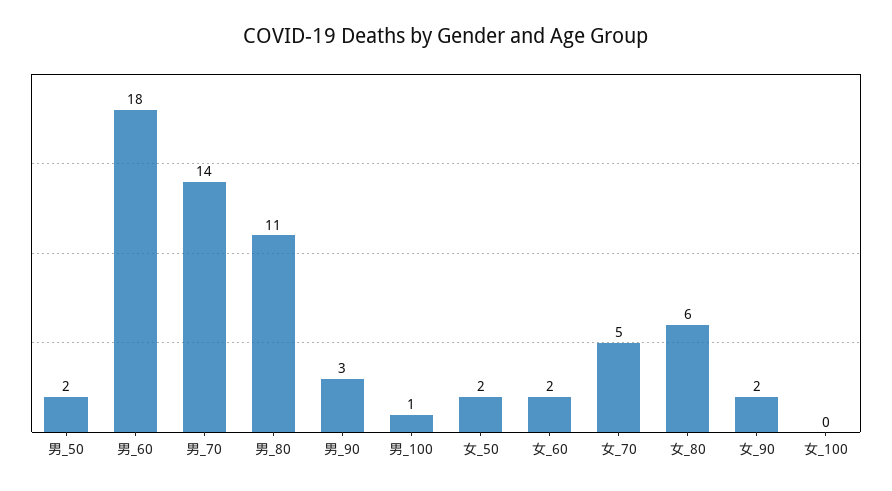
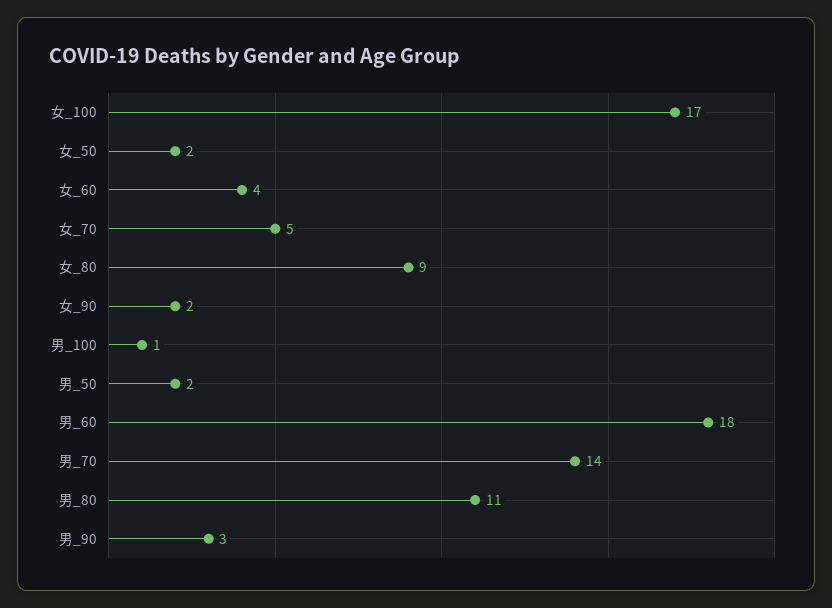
  {
    "男_50": 2,
    "男_60": 18,
    "男_70": 14,
    "男_80": 11,
    "男_90": 3,
    "男_100": 1,
    "女_50": 2,
-   "女_60": 2,
+   "女_60": 4,
    "女_70": 5,
-   "女_80": 6,
+   "女_80": 9,
    "女_90": 2,
-   "女_100": 0
+   "女_100": 17
  }

